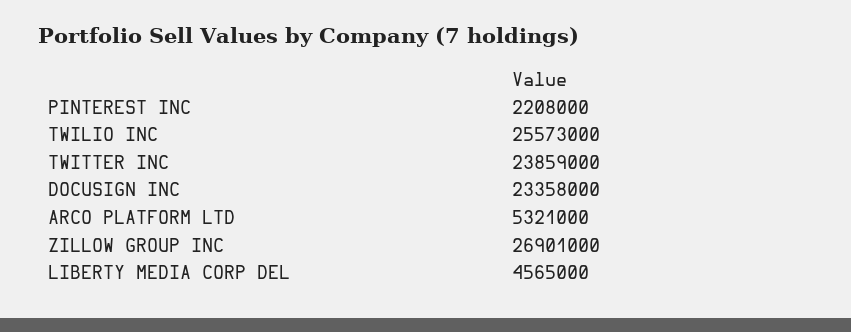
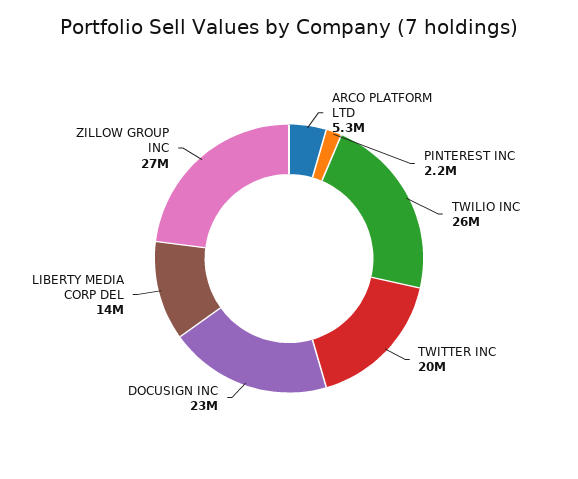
  {
    "PINTEREST INC": 2208000,
    "TWILIO INC": 25573000,
-   "TWITTER INC": 23859000,
+   "TWITTER INC": 20000000,
    "DOCUSIGN INC": 23358000,
    "ARCO PLATFORM LTD": 5321000,
    "ZILLOW GROUP INC": 26901000,
-   "LIBERTY MEDIA CORP DEL": 4565000
+   "LIBERTY MEDIA CORP DEL": 14000000
  }

